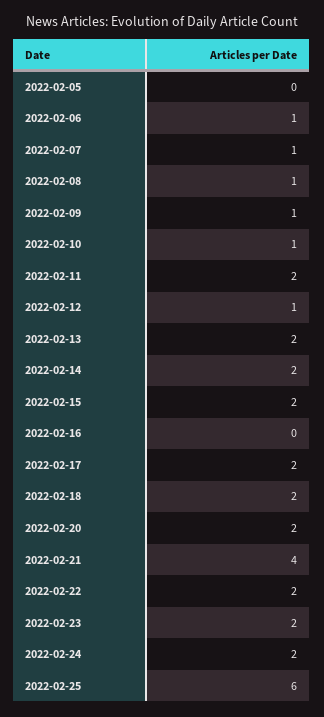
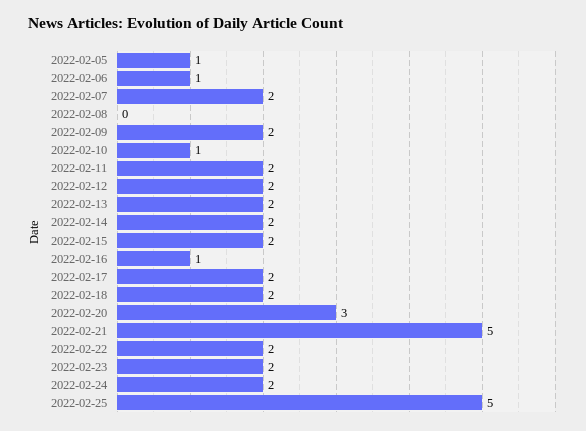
  {
-   "2022-02-05": 0,
+   "2022-02-05": 1,
    "2022-02-06": 1,
-   "2022-02-07": 1,
+   "2022-02-07": 2,
-   "2022-02-08": 1,
+   "2022-02-08": 0,
-   "2022-02-09": 1,
+   "2022-02-09": 2,
    "2022-02-10": 1,
    "2022-02-11": 2,
-   "2022-02-12": 1,
+   "2022-02-12": 2,
    "2022-02-13": 2,
    "2022-02-14": 2,
    "2022-02-15": 2,
-   "2022-02-16": 0,
+   "2022-02-16": 1,
    "2022-02-17": 2,
    "2022-02-18": 2,
-   "2022-02-20": 2,
+   "2022-02-20": 3,
-   "2022-02-21": 4,
+   "2022-02-21": 5,
    "2022-02-22": 2,
    "2022-02-23": 2,
    "2022-02-24": 2,
-   "2022-02-25": 6
+   "2022-02-25": 5
  }

